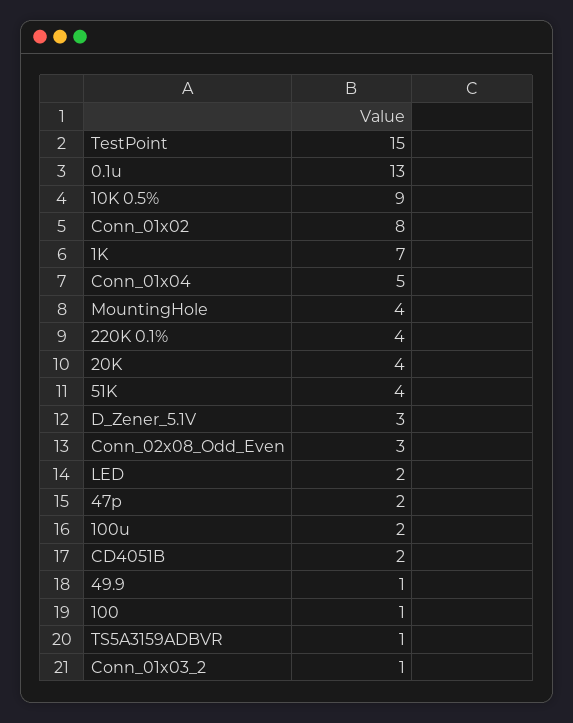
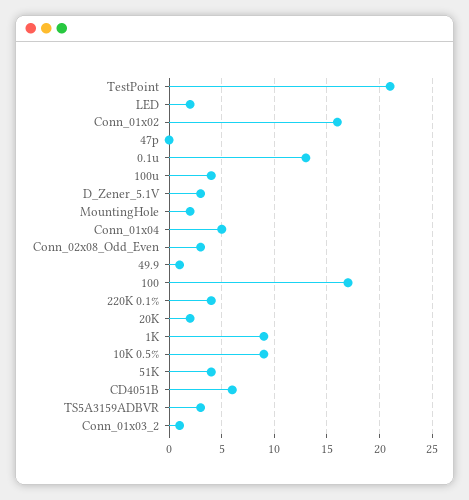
  {
-   "TestPoint": 15,
+   "TestPoint": 21,
    "0.1u": 13,
    "10K 0.5%": 9,
-   "Conn_01x02": 8,
+   "Conn_01x02": 16,
-   "1K": 7,
+   "1K": 9,
    "Conn_01x04": 5,
-   "MountingHole": 4,
+   "MountingHole": 2,
    "220K 0.1%": 4,
-   "20K": 4,
+   "20K": 2,
    "51K": 4,
    "D_Zener_5.1V": 3,
    "Conn_02x08_Odd_Even": 3,
    "LED": 2,
-   "47p": 2,
+   "47p": 0,
-   "100u": 2,
+   "100u": 4,
-   "CD4051B": 2,
+   "CD4051B": 6,
    "49.9": 1,
-   "100": 1,
+   "100": 17,
-   "TS5A3159ADBVR": 1,
+   "TS5A3159ADBVR": 3,
    "Conn_01x03_2": 1
  }

